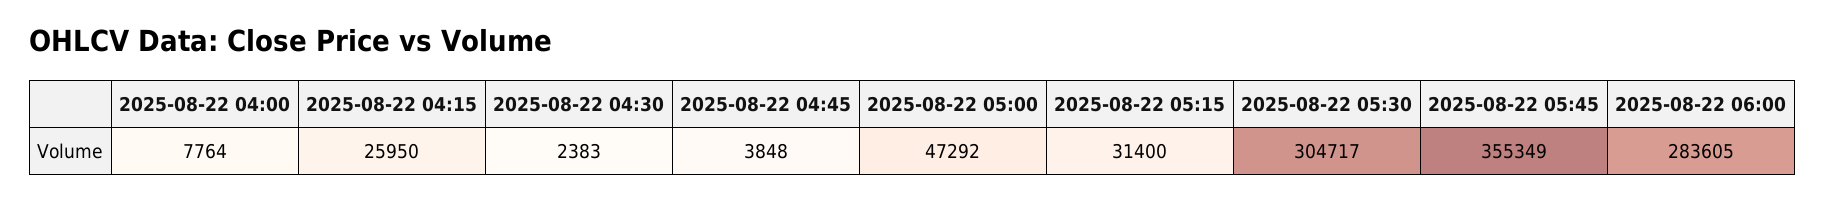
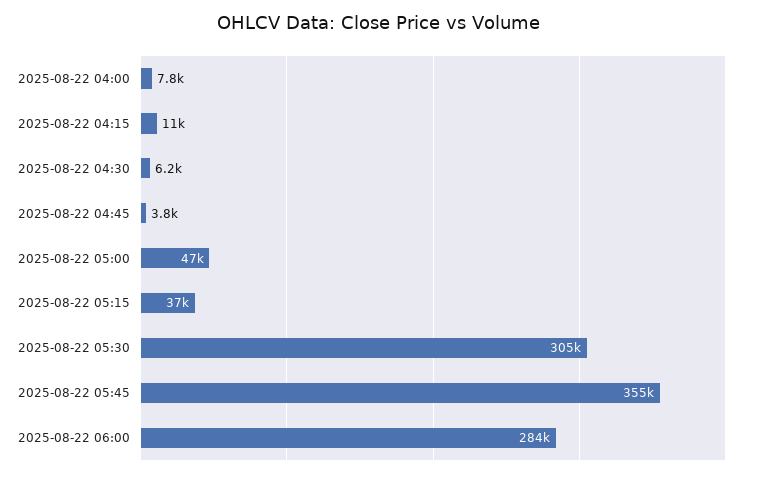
  {
    "2025-08-22 04:00": 7764,
-   "2025-08-22 04:15": 25950,
+   "2025-08-22 04:15": 11000,
-   "2025-08-22 04:30": 2383,
+   "2025-08-22 04:30": 6200,
    "2025-08-22 04:45": 3848,
    "2025-08-22 05:00": 47292,
-   "2025-08-22 05:15": 31400,
+   "2025-08-22 05:15": 37000,
    "2025-08-22 05:30": 304717,
    "2025-08-22 05:45": 355349,
    "2025-08-22 06:00": 283605
  }

